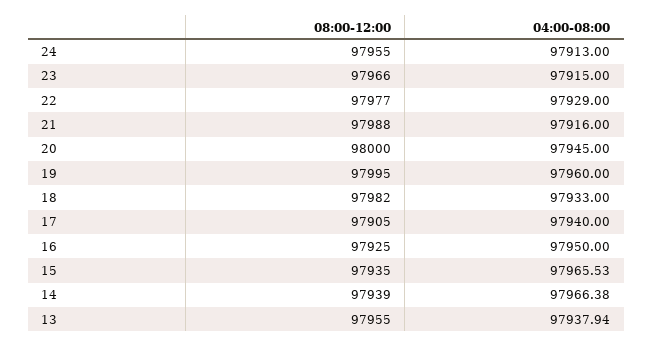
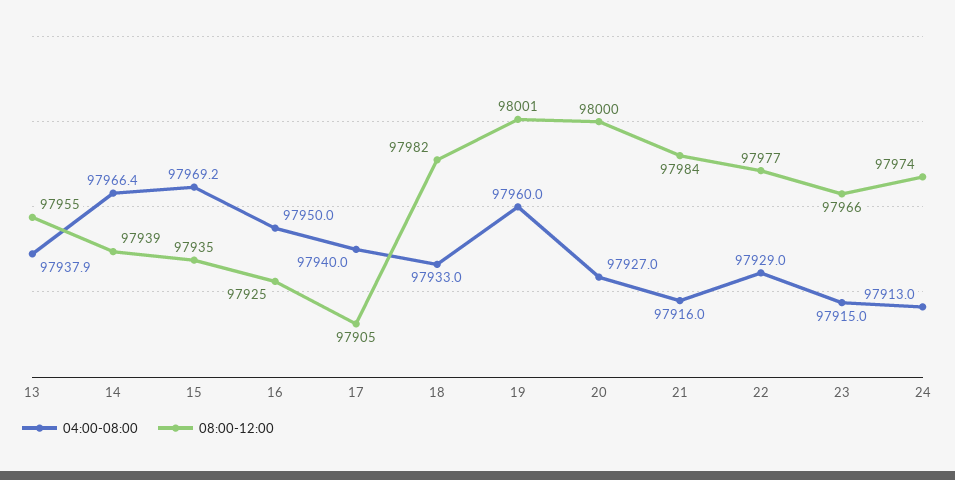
  {
    "08:00-12:00": {
-     "24": 97955,
+     "24": 97974,
      "23": 97966,
      "22": 97977,
-     "21": 97988,
+     "21": 97984,
      "20": 98000,
-     "19": 97995,
+     "19": 98001,
      "18": 97982,
      "17": 97905,
      "16": 97925,
      "15": 97935,
      "14": 97939,
      "13": 97955
    },
    "04:00-08:00": {
      "24": 97913,
      "23": 97915,
      "22": 97929,
      "21": 97916,
-     "20": 97945,
+     "20": 97927,
      "19": 97960,
      "18": 97933,
      "17": 97940,
      "16": 97950,
-     "15": 97965.53,
+     "15": 97969.2,
      "14": 97966.38,
      "13": 97937.94
    }
  }

